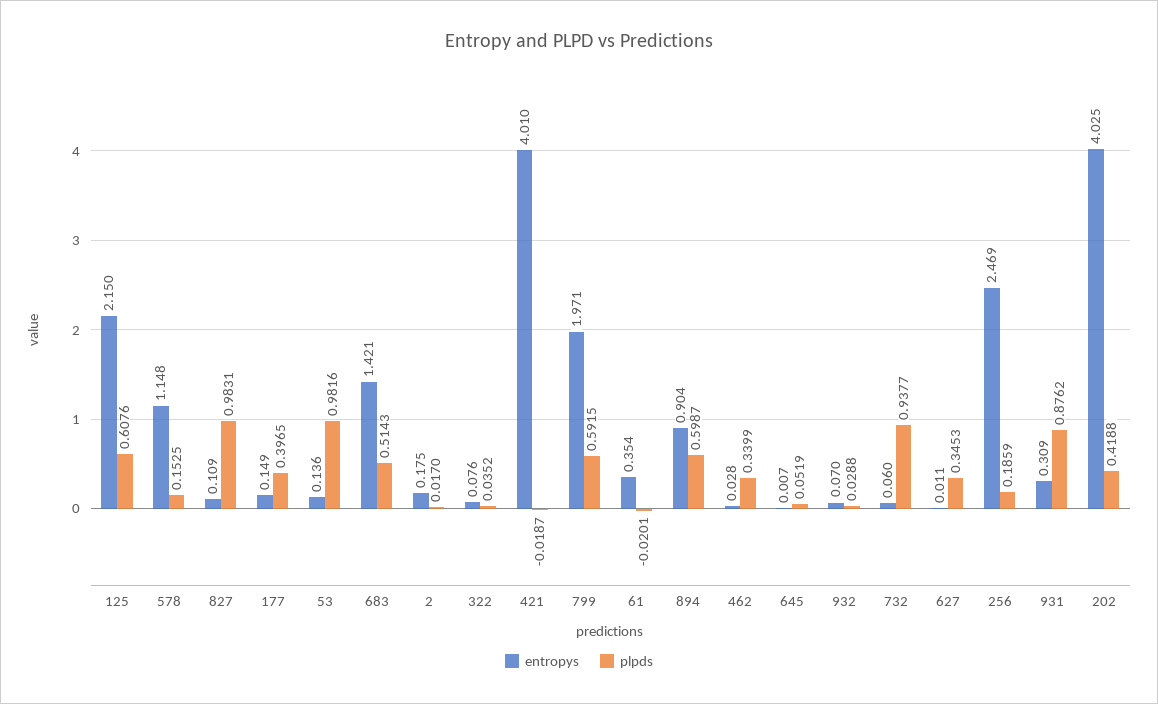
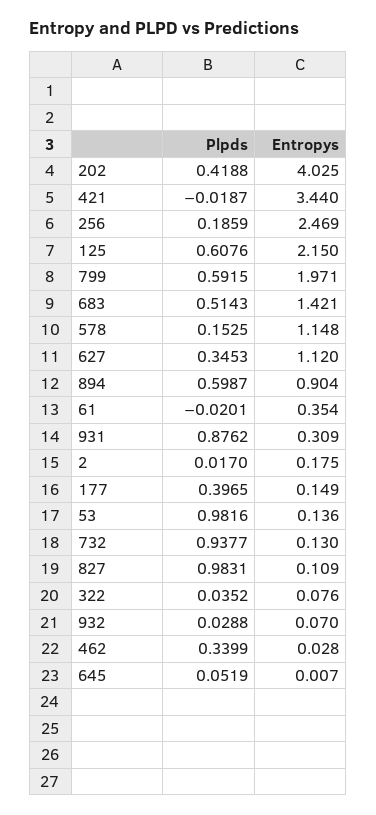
  {
    "entropys": {
      "125": 2.15,
      "578": 1.148,
      "827": 0.109,
      "177": 0.149,
      "53": 0.136,
      "683": 1.421,
      "2": 0.175,
      "322": 0.076,
-     "421": 4.01,
+     "421": 3.44,
      "799": 1.971,
      "61": 0.354,
      "894": 0.904,
      "462": 0.028,
      "645": 0.007,
      "932": 0.07,
-     "732": 0.06,
+     "732": 0.13,
-     "627": 0.011,
+     "627": 1.12,
      "256": 2.469,
      "931": 0.309,
      "202": 4.025
    },
    "plpds": {
      "125": 0.6076,
      "578": 0.1525,
      "827": 0.9831,
      "177": 0.3965,
      "53": 0.9816,
      "683": 0.5143,
      "2": 0.017,
      "322": 0.0352,
      "421": -0.0187,
      "799": 0.5915,
      "61": -0.0201,
      "894": 0.5987,
      "462": 0.3399,
      "645": 0.0519,
      "932": 0.0288,
      "732": 0.9377,
      "627": 0.3453,
      "256": 0.1859,
      "931": 0.8762,
      "202": 0.4188
    }
  }

